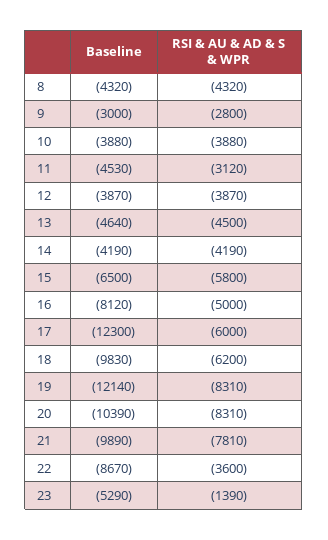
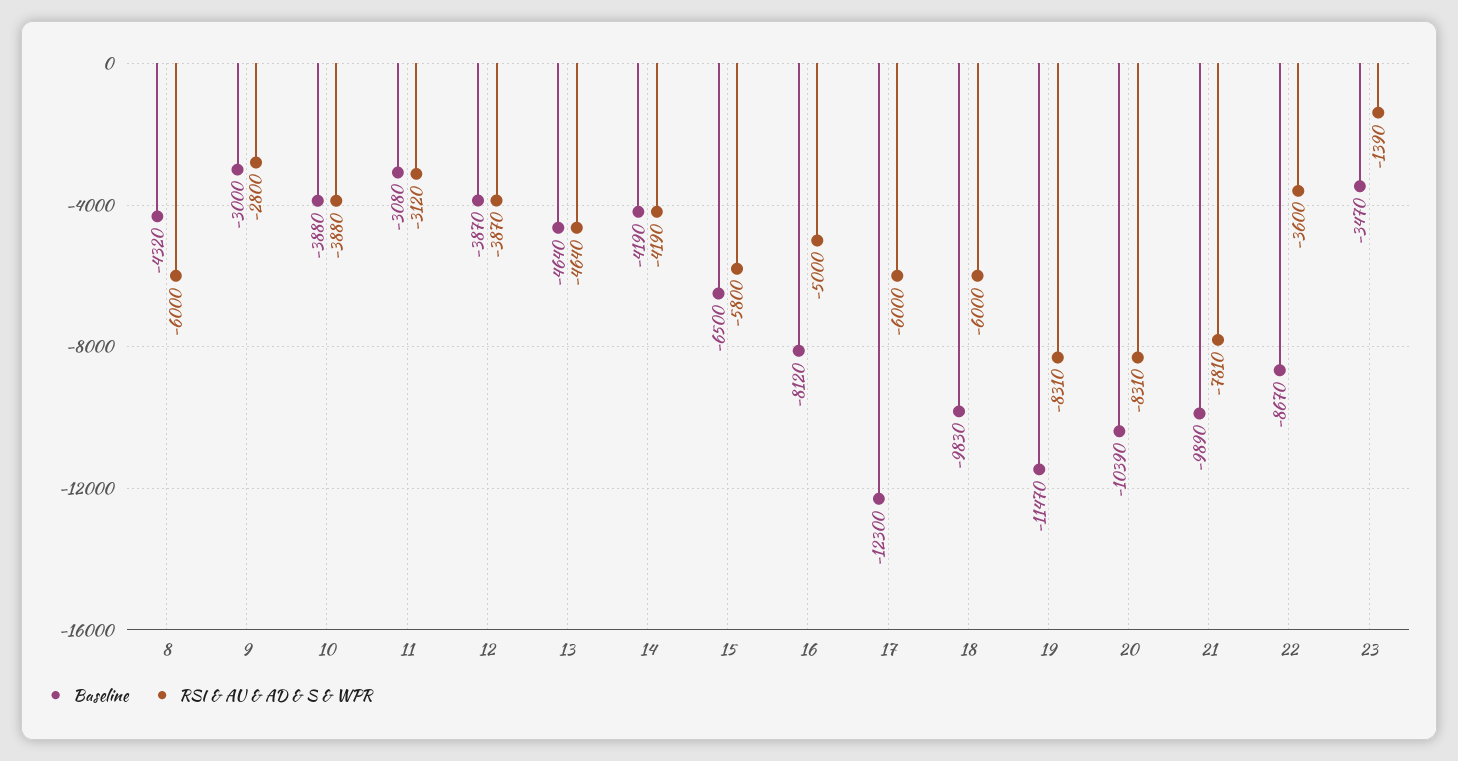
  {
    "Baseline": {
      "8": -4320,
      "9": -3000,
      "10": -3880,
-     "11": -4530,
+     "11": -3080,
      "12": -3870,
      "13": -4640,
      "14": -4190,
      "15": -6500,
      "16": -8120,
      "17": -12300,
      "18": -9830,
-     "19": -12140,
+     "19": -11470,
      "20": -10390,
      "21": -9890,
      "22": -8670,
-     "23": -5290
+     "23": -3470
    },
    "RSI & AU & AD & S & WPR": {
-     "8": -4320,
+     "8": -6000,
      "9": -2800,
      "10": -3880,
      "11": -3120,
      "12": -3870,
-     "13": -4500,
+     "13": -4640,
      "14": -4190,
      "15": -5800,
      "16": -5000,
      "17": -6000,
-     "18": -6200,
+     "18": -6000,
      "19": -8310,
      "20": -8310,
      "21": -7810,
      "22": -3600,
      "23": -1390
    }
  }

